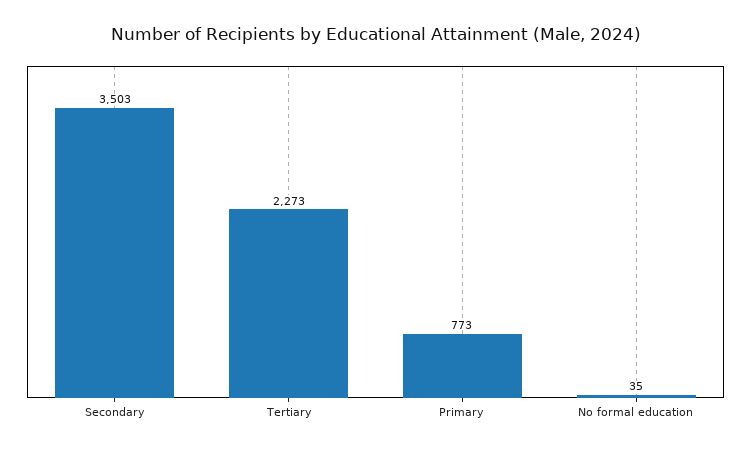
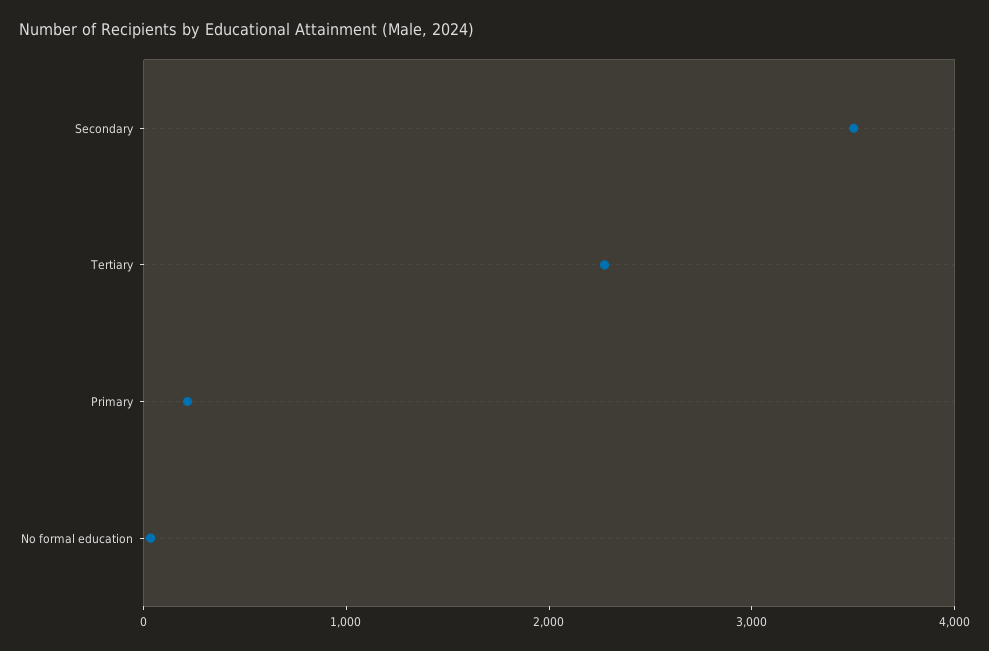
  {
    "Secondary": 3503,
    "Tertiary": 2273,
-   "Primary": 773,
+   "Primary": 200,
    "No formal education": 35
  }

